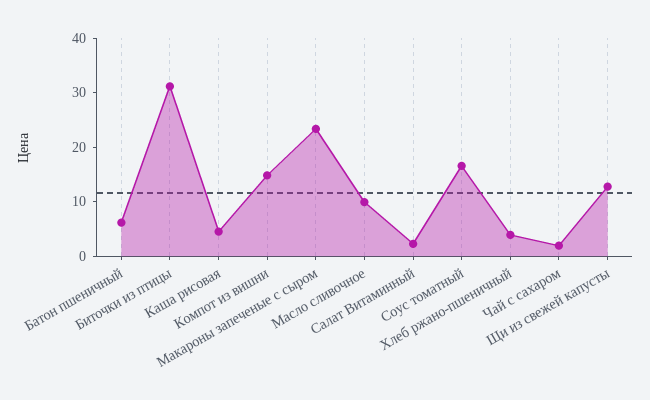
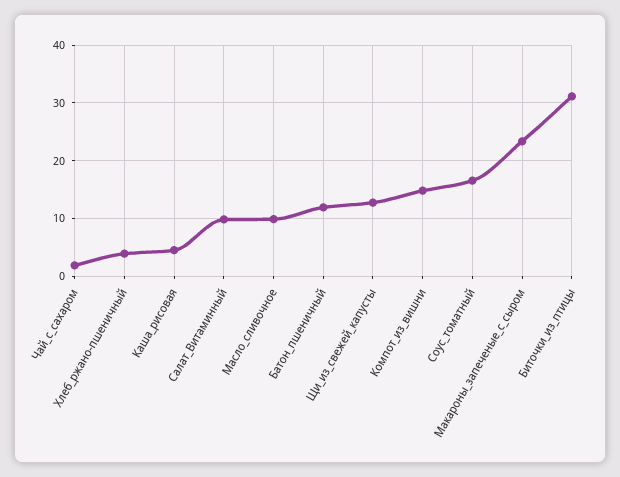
  {
-   "Батон пшеничный": 6,
+   "Батон пшеничный": 12,
    "Биточки из птицы": 32,
    "Каша рисовая": 4,
    "Компот из вишни": 14,
    "Макароны запеченые с сыром": 24,
    "Масло сливочное": 10,
-   "Салат Витаминный": 2,
+   "Салат Витаминный": 10,
    "Соус томатный": 16,
    "Хлеб ржано-пшеничный": 4,
    "Чай с сахаром": 2,
    "Щи из свежей капусты": 12
  }

